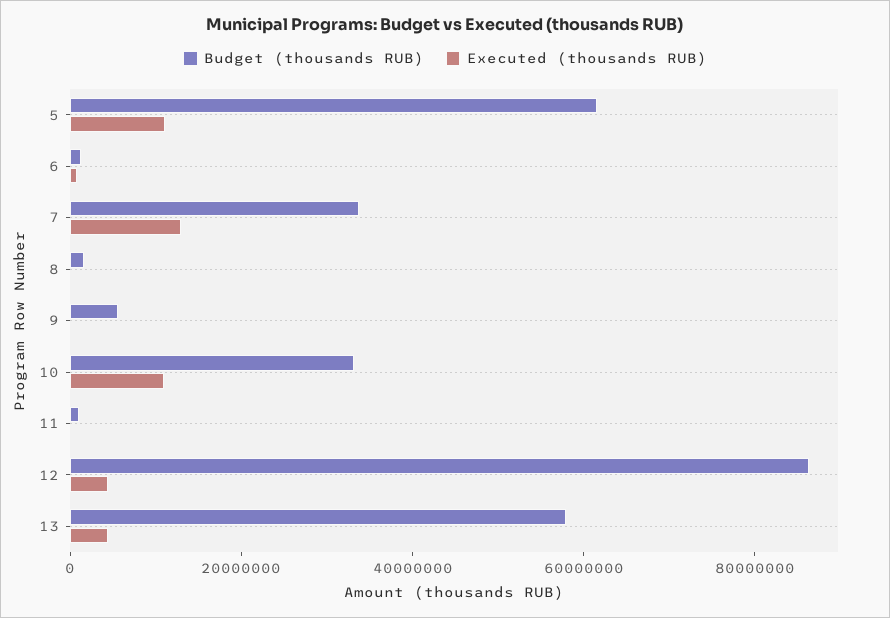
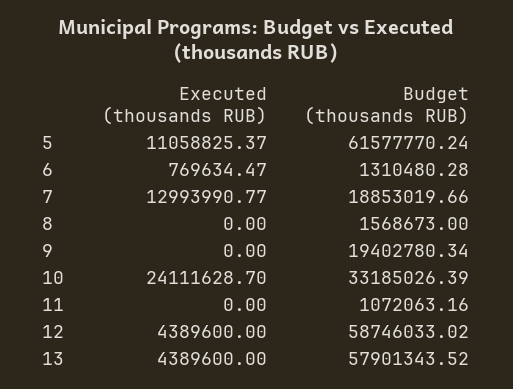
  {
    "Budget (thousands RUB)": {
      "5": 61577770.24,
      "6": 1310480.28,
-     "7": 35000000,
+     "7": 18853019.66,
      "8": 1568673,
-     "9": 5000000,
+     "9": 19402780.34,
      "10": 33185026.39,
      "11": 1072063.16,
-     "12": 85000000,
+     "12": 58746033.02,
      "13": 57901343.52
    },
    "Executed (thousands RUB)": {
      "5": 11058825.37,
      "6": 769634.47,
      "7": 12993990.77,
      "8": 0,
      "9": 0,
-     "10": 10000000,
+     "10": 24111628.7,
      "11": 0,
      "12": 4389600,
      "13": 4389600
    }
  }

